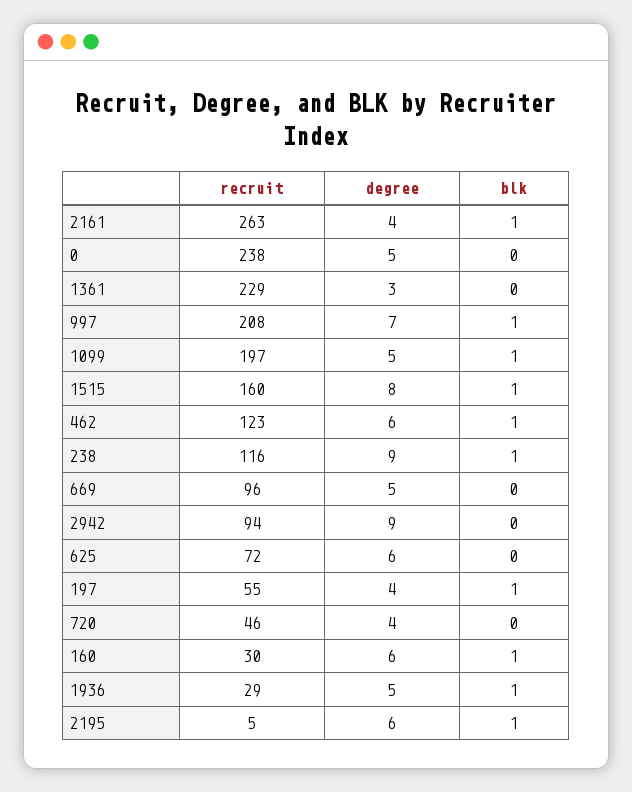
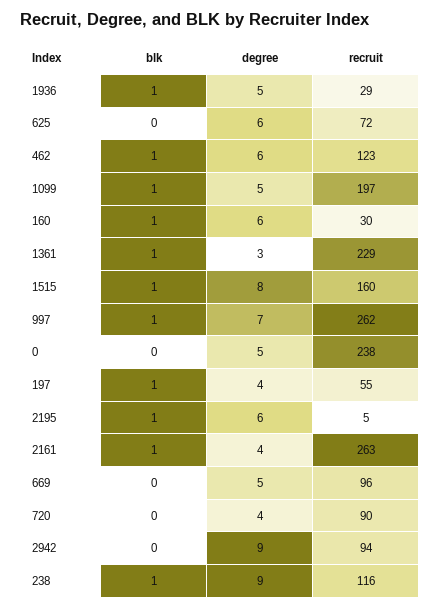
  {
    "recruit": {
      "2161": 263,
      "0": 238,
      "1361": 229,
-     "997": 208,
+     "997": 262,
      "1099": 197,
      "1515": 160,
      "462": 123,
      "238": 116,
      "669": 96,
      "2942": 94,
      "625": 72,
      "197": 55,
-     "720": 46,
+     "720": 90,
      "160": 30,
      "1936": 29,
      "2195": 5
    },
    "degree": {
      "2161": 4,
      "0": 5,
      "1361": 3,
      "997": 7,
      "1099": 5,
      "1515": 8,
      "462": 6,
      "238": 9,
      "669": 5,
      "2942": 9,
      "625": 6,
      "197": 4,
      "720": 4,
      "160": 6,
      "1936": 5,
      "2195": 6
    },
    "blk": {
      "2161": 1,
      "0": 0,
-     "1361": 0,
+     "1361": 1,
      "997": 1,
      "1099": 1,
      "1515": 1,
      "462": 1,
      "238": 1,
      "669": 0,
      "2942": 0,
      "625": 0,
      "197": 1,
      "720": 0,
      "160": 1,
      "1936": 1,
      "2195": 1
    }
  }

